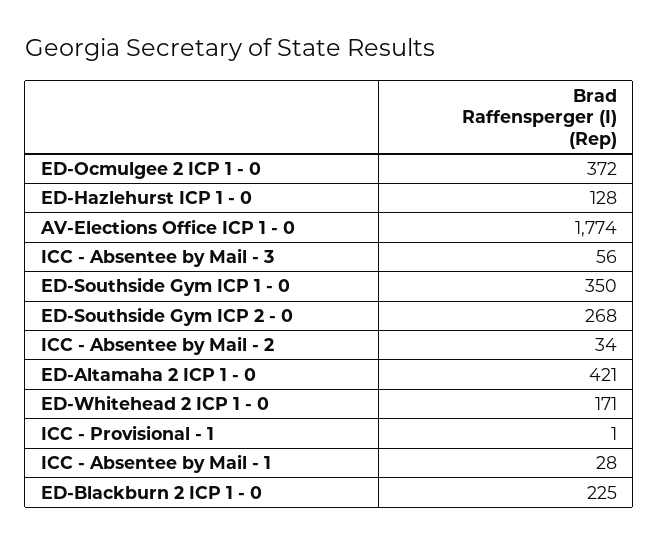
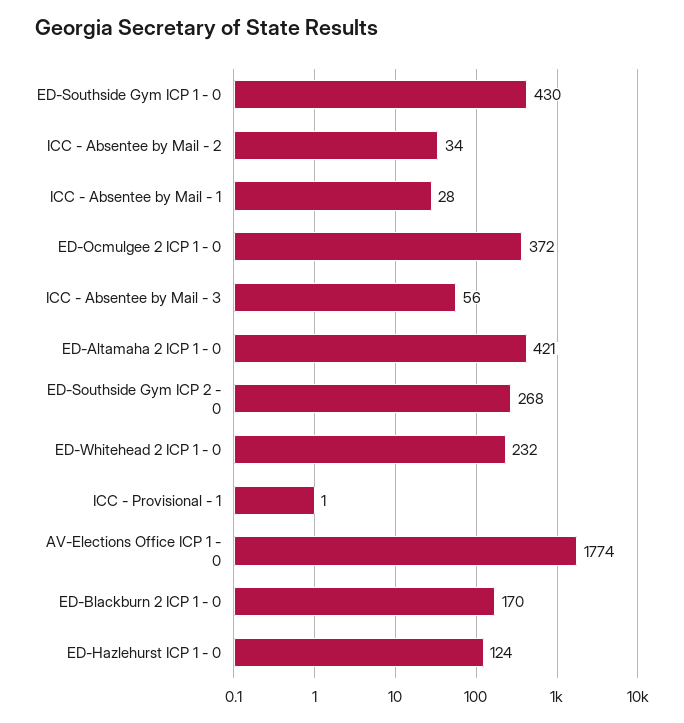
  {
    "ED-Ocmulgee 2 ICP 1 - 0": 372,
-   "ED-Hazlehurst ICP 1 - 0": 128,
+   "ED-Hazlehurst ICP 1 - 0": 124,
    "AV-Elections Office ICP 1 - 0": 1774,
    "ICC - Absentee by Mail - 3": 56,
-   "ED-Southside Gym ICP 1 - 0": 350,
+   "ED-Southside Gym ICP 1 - 0": 430,
    "ED-Southside Gym ICP 2 - 0": 268,
    "ICC - Absentee by Mail - 2": 34,
    "ED-Altamaha 2 ICP 1 - 0": 421,
-   "ED-Whitehead 2 ICP 1 - 0": 171,
+   "ED-Whitehead 2 ICP 1 - 0": 232,
    "ICC - Provisional - 1": 1,
    "ICC - Absentee by Mail - 1": 28,
-   "ED-Blackburn 2 ICP 1 - 0": 225
+   "ED-Blackburn 2 ICP 1 - 0": 170
  }

